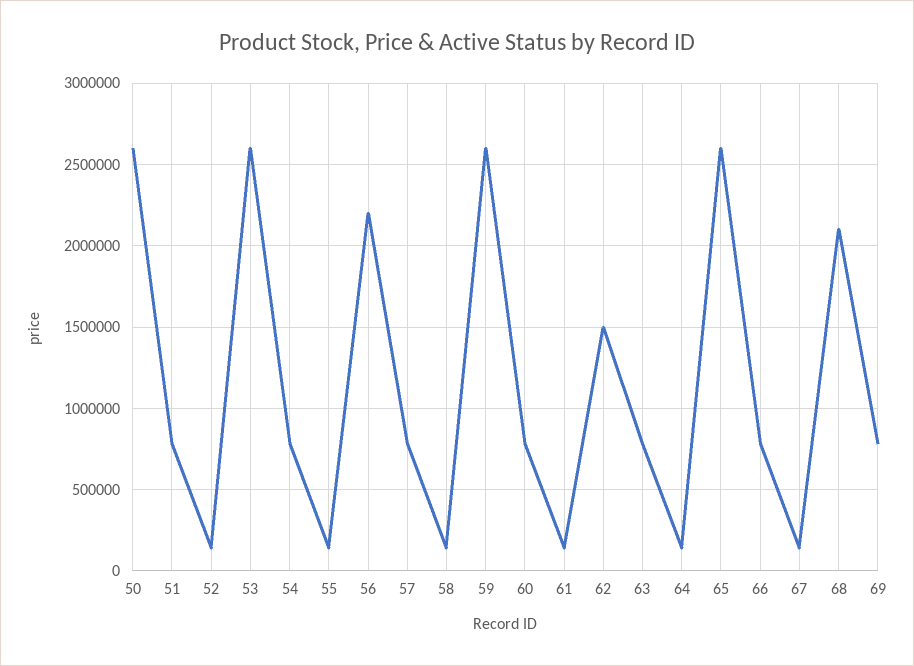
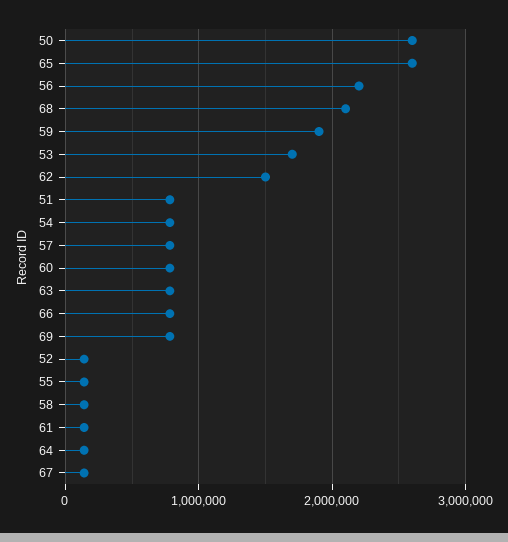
  {
    "50": 2600000,
    "51": 800000,
    "52": 150000,
-   "53": 2600000,
+   "53": 1700000,
    "54": 800000,
    "55": 150000,
    "56": 2200000,
    "57": 800000,
    "58": 150000,
-   "59": 2600000,
+   "59": 1900000,
    "60": 800000,
    "61": 150000,
    "62": 1500000,
    "63": 800000,
    "64": 150000,
    "65": 2600000,
    "66": 800000,
    "67": 150000,
    "68": 2100000,
    "69": 800000
  }

